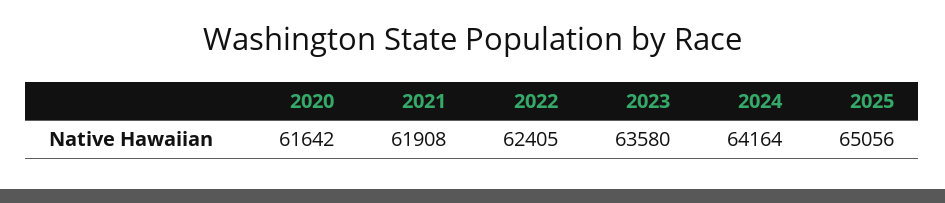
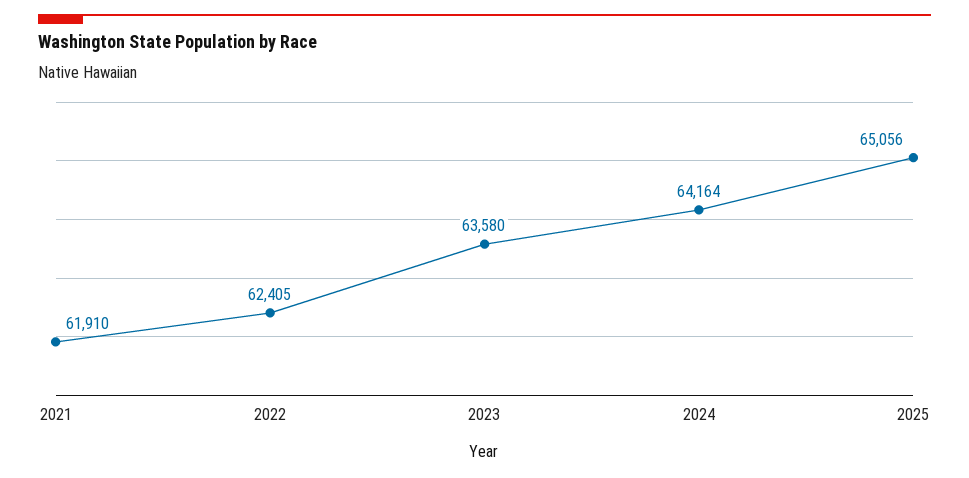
  {
-   "2020": 61642,
-   "2021": 61908,
+   "2021": 61910,
    "2022": 62405,
    "2023": 63580,
    "2024": 64164,
    "2025": 65056
  }

